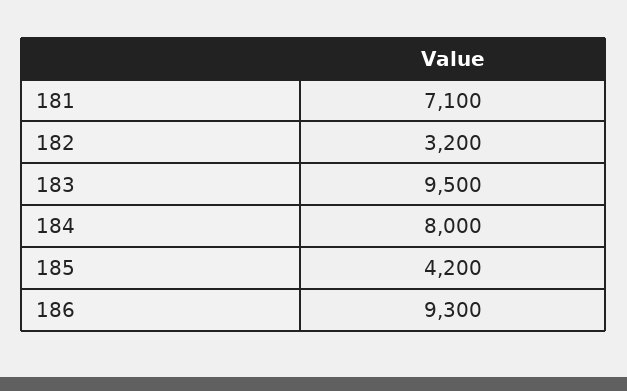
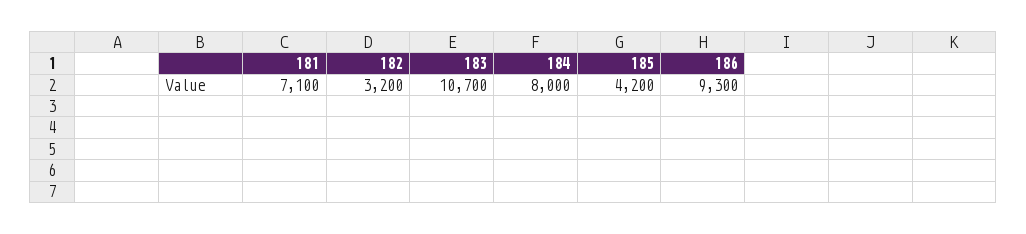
  {
    "181": 7100,
    "182": 3200,
-   "183": 9500,
+   "183": 10700,
    "184": 8000,
    "185": 4200,
    "186": 9300
  }

